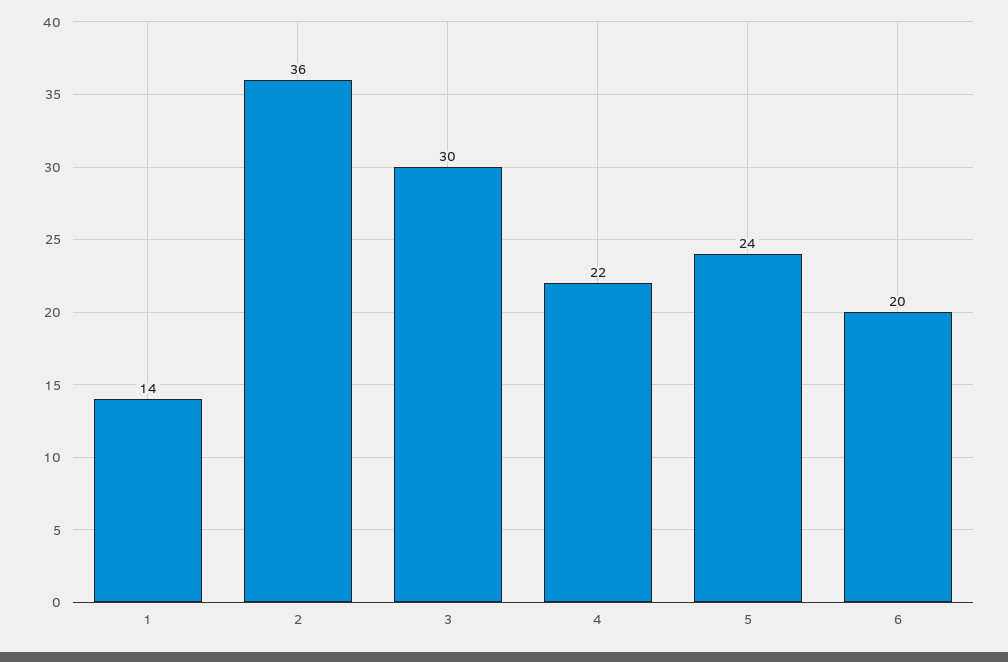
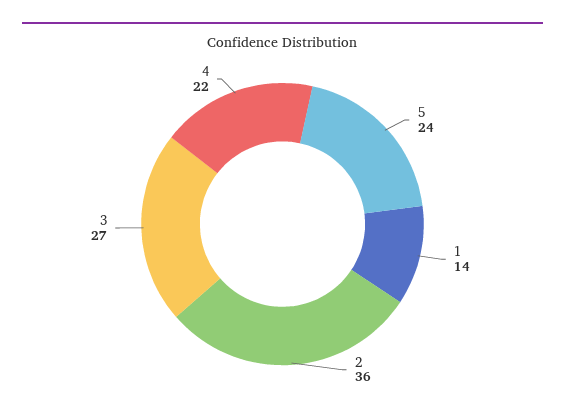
  {
    "1": 14,
    "2": 36,
-   "3": 30,
+   "3": 27,
    "4": 22,
-   "5": 24,
+   "5": 24
-   "6": 20
  }

